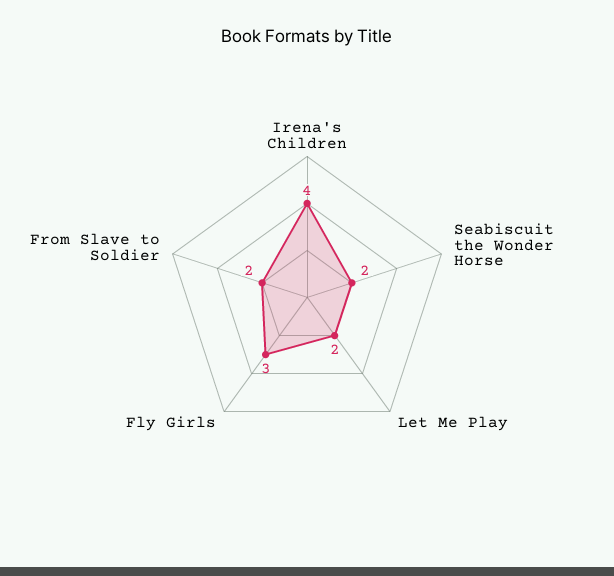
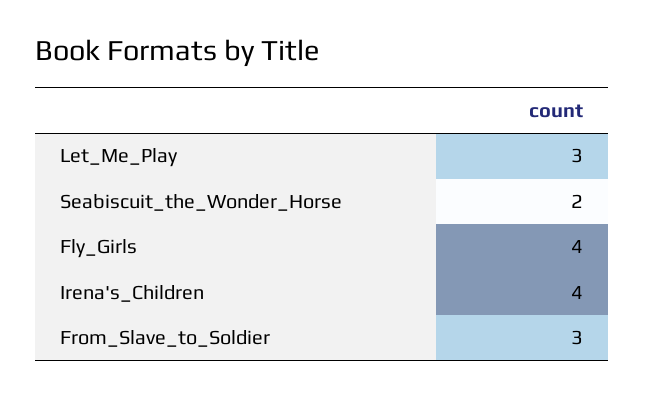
  {
    "Irena's Children": 4,
    "Seabiscuit the Wonder Horse": 2,
-   "Let Me Play": 2,
+   "Let Me Play": 3,
-   "Fly Girls": 3,
+   "Fly Girls": 4,
-   "From Slave to Soldier": 2
+   "From Slave to Soldier": 3
  }

